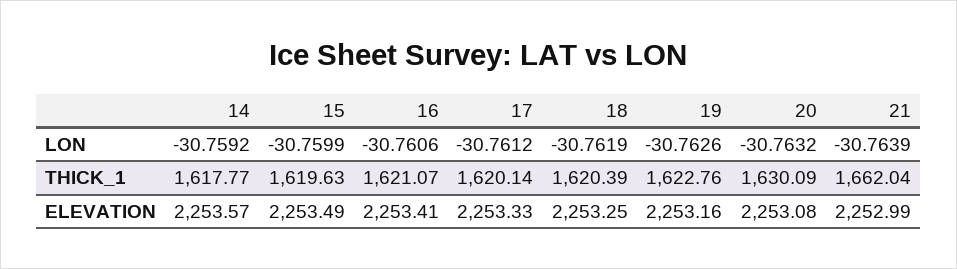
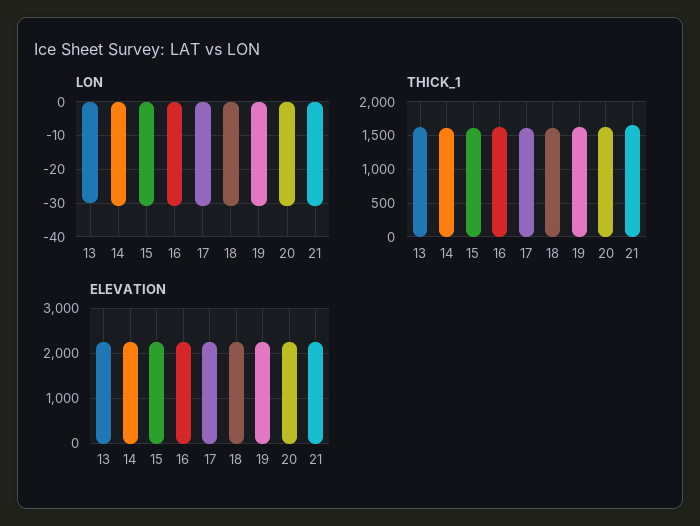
  {
    "LON": {
      "14": -30.7592,
      "15": -30.7599,
      "16": -30.7606,
      "17": -30.7612,
      "18": -30.7619,
      "19": -30.7626,
      "20": -30.7632,
-     "21": -30.7639
+     "21": -30.7639,
+     "13": -30
    },
    "THICK_1": {
      "14": 1617.77,
      "15": 1619.63,
      "16": 1621.07,
      "17": 1620.14,
      "18": 1620.39,
      "19": 1622.76,
      "20": 1630.09,
-     "21": 1662.04
+     "21": 1662.04,
+     "13": 1600
    },
    "ELEVATION": {
      "14": 2253.57,
      "15": 2253.49,
      "16": 2253.41,
      "17": 2253.33,
      "18": 2253.25,
      "19": 2253.16,
      "20": 2253.08,
-     "21": 2252.99
+     "21": 2252.99,
+     "13": 2200
    }
  }

